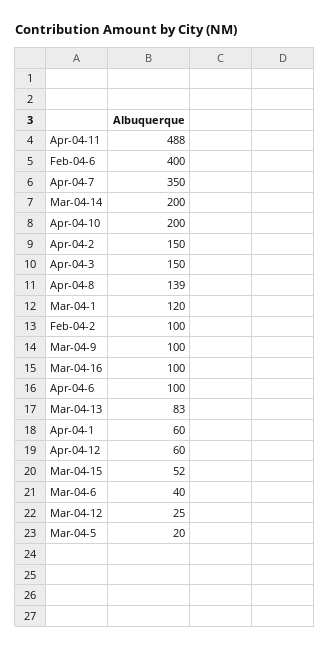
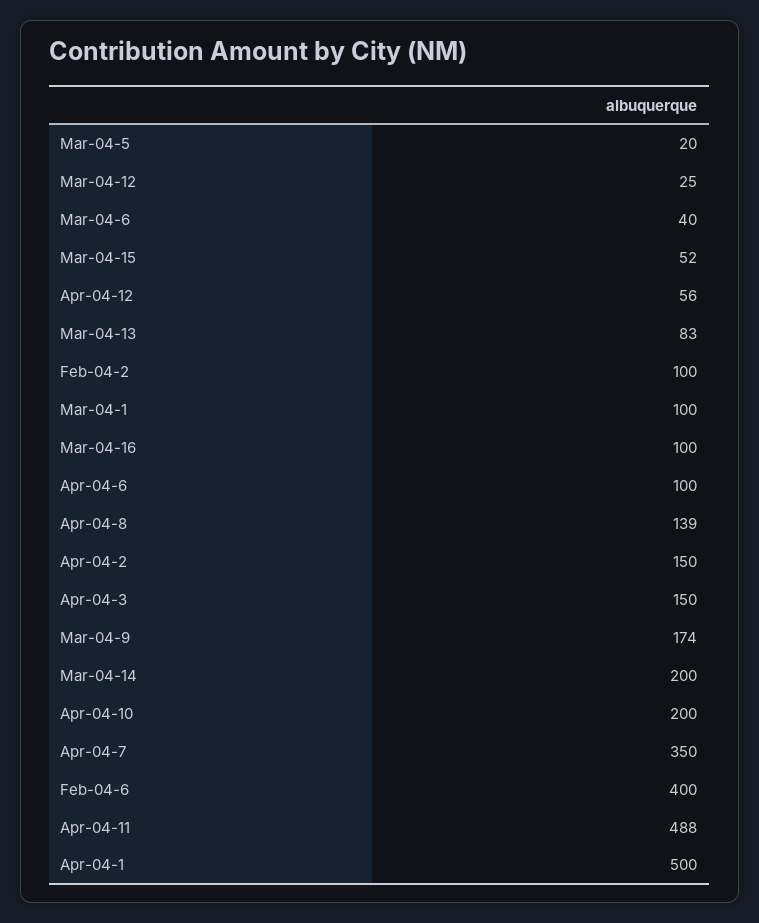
  {
    "Apr-04-11": 488,
    "Feb-04-6": 400,
    "Apr-04-7": 350,
    "Mar-04-14": 200,
    "Apr-04-10": 200,
    "Apr-04-2": 150,
    "Apr-04-3": 150,
    "Apr-04-8": 139,
-   "Mar-04-1": 120,
+   "Mar-04-1": 100,
    "Feb-04-2": 100,
-   "Mar-04-9": 100,
+   "Mar-04-9": 174,
    "Mar-04-16": 100,
    "Apr-04-6": 100,
    "Mar-04-13": 83,
-   "Apr-04-1": 60,
+   "Apr-04-1": 500,
-   "Apr-04-12": 60,
+   "Apr-04-12": 56,
    "Mar-04-15": 52,
    "Mar-04-6": 40,
    "Mar-04-12": 25,
    "Mar-04-5": 20
  }

